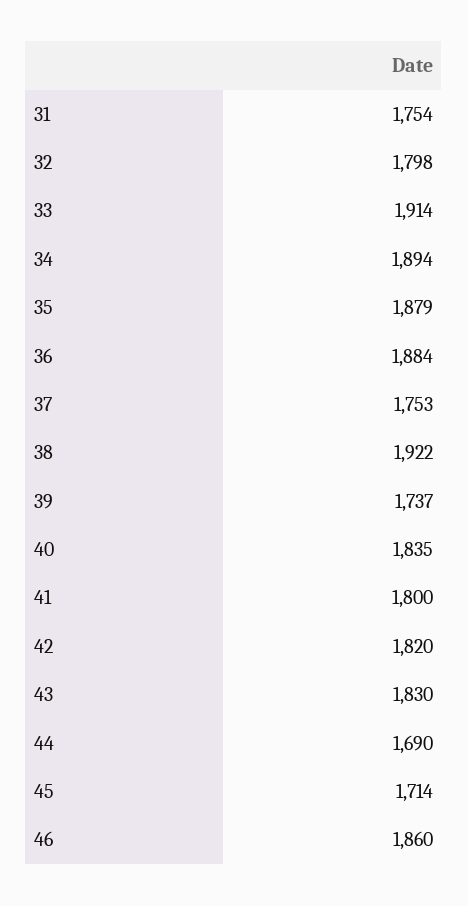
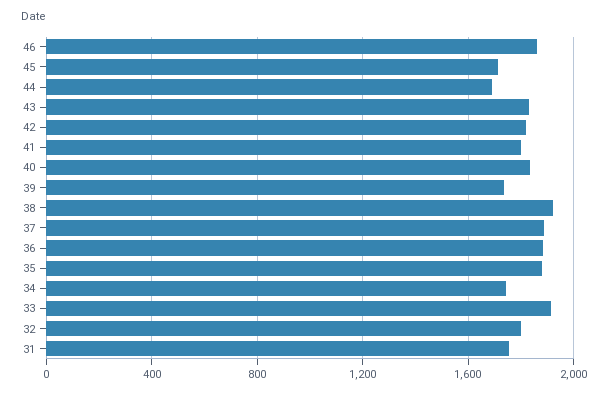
  {
    "31": 1754,
    "32": 1798,
    "33": 1914,
-   "34": 1894,
+   "34": 1750,
    "35": 1879,
    "36": 1884,
-   "37": 1753,
+   "37": 1900,
    "38": 1922,
    "39": 1737,
    "40": 1835,
    "41": 1800,
    "42": 1820,
    "43": 1830,
    "44": 1690,
    "45": 1714,
    "46": 1860
  }

